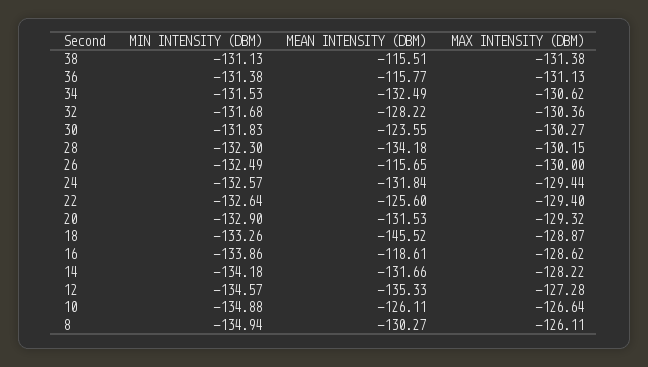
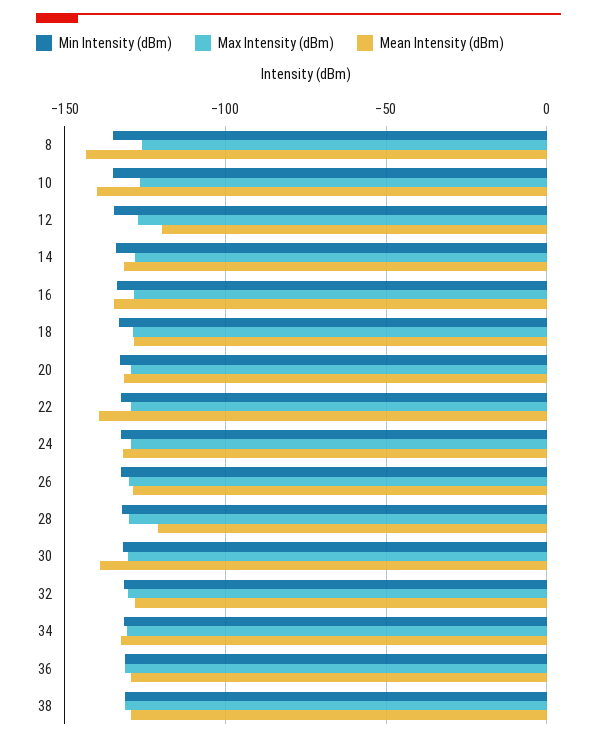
  {
    "MIN INTENSITY (DBM)": {
      "38": -131.13,
      "36": -131.38,
      "34": -131.53,
      "32": -131.68,
      "30": -131.83,
      "28": -132.3,
      "26": -132.49,
      "24": -132.57,
      "22": -132.64,
      "20": -132.9,
      "18": -133.26,
      "16": -133.86,
      "14": -134.18,
      "12": -134.57,
      "10": -134.88,
      "8": -134.94
    },
    "MEAN INTENSITY (DBM)": {
-     "38": -115.51,
+     "38": -130,
-     "36": -115.77,
+     "36": -130,
      "34": -132.49,
      "32": -128.22,
-     "30": -123.55,
+     "30": -140,
-     "28": -134.18,
+     "28": -120,
-     "26": -115.65,
+     "26": -130,
      "24": -131.84,
-     "22": -125.6,
+     "22": -140,
      "20": -131.53,
-     "18": -145.52,
+     "18": -130,
-     "16": -118.61,
+     "16": -135,
      "14": -131.66,
-     "12": -135.33,
+     "12": -120,
-     "10": -126.11,
+     "10": -140,
-     "8": -130.27
+     "8": -145
    },
    "MAX INTENSITY (DBM)": {
      "38": -131.38,
      "36": -131.13,
      "34": -130.62,
      "32": -130.36,
      "30": -130.27,
      "28": -130.15,
      "26": -130,
      "24": -129.44,
      "22": -129.4,
      "20": -129.32,
      "18": -128.87,
      "16": -128.62,
      "14": -128.22,
      "12": -127.28,
      "10": -126.64,
      "8": -126.11
    }
  }

